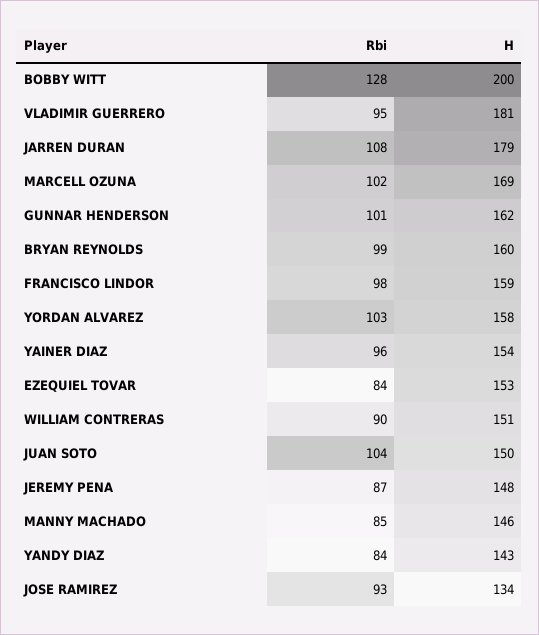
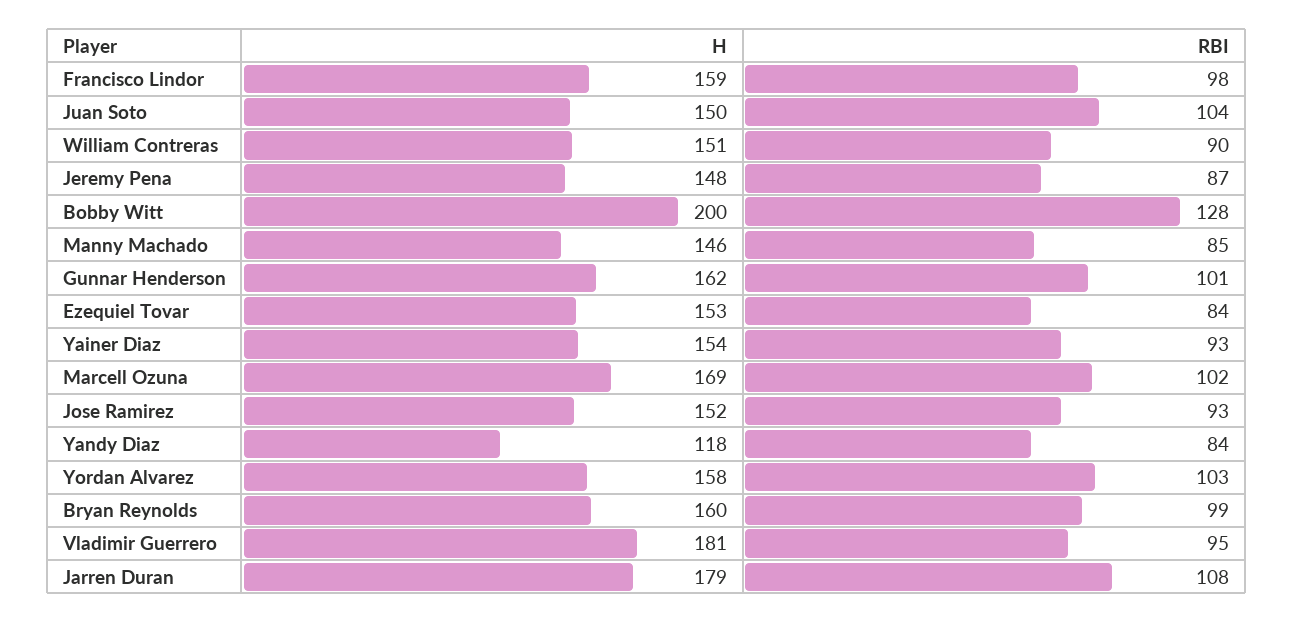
  {
    "Rbi": {
      "BOBBY WITT": 128,
      "VLADIMIR GUERRERO": 95,
      "JARREN DURAN": 108,
      "MARCELL OZUNA": 102,
      "GUNNAR HENDERSON": 101,
      "BRYAN REYNOLDS": 99,
      "FRANCISCO LINDOR": 98,
      "YORDAN ALVAREZ": 103,
-     "YAINER DIAZ": 96,
+     "YAINER DIAZ": 93,
      "EZEQUIEL TOVAR": 84,
      "WILLIAM CONTRERAS": 90,
      "JUAN SOTO": 104,
      "JEREMY PENA": 87,
      "MANNY MACHADO": 85,
      "YANDY DIAZ": 84,
      "JOSE RAMIREZ": 93
    },
    "H": {
      "BOBBY WITT": 200,
      "VLADIMIR GUERRERO": 181,
      "JARREN DURAN": 179,
      "MARCELL OZUNA": 169,
      "GUNNAR HENDERSON": 162,
      "BRYAN REYNOLDS": 160,
      "FRANCISCO LINDOR": 159,
      "YORDAN ALVAREZ": 158,
      "YAINER DIAZ": 154,
      "EZEQUIEL TOVAR": 153,
      "WILLIAM CONTRERAS": 151,
      "JUAN SOTO": 150,
      "JEREMY PENA": 148,
      "MANNY MACHADO": 146,
-     "YANDY DIAZ": 143,
+     "YANDY DIAZ": 118,
-     "JOSE RAMIREZ": 134
+     "JOSE RAMIREZ": 152
    }
  }

